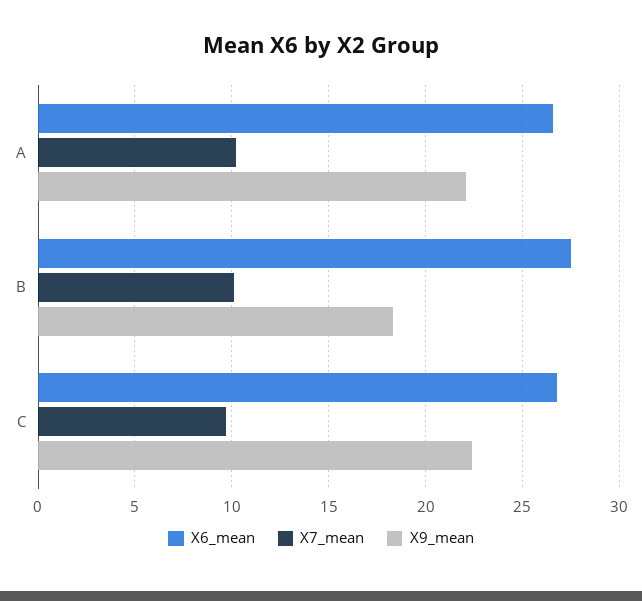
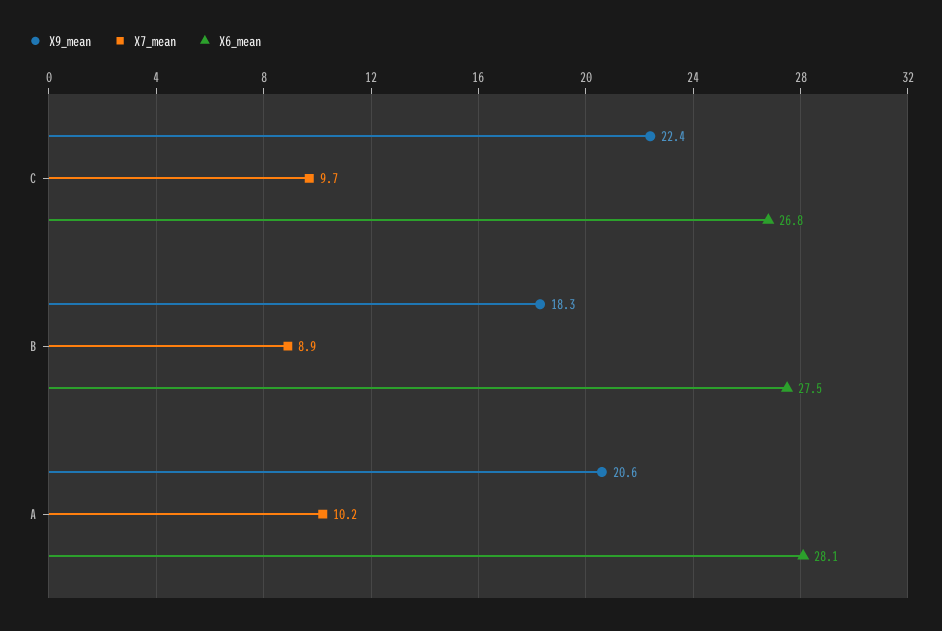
  {
    "X6_mean": {
-     "A": 26.5,
+     "A": 28.1,
      "B": 27.5,
      "C": 26.8
    },
    "X7_mean": {
      "A": 10.2,
-     "B": 10,
+     "B": 8.9,
      "C": 9.7
    },
    "X9_mean": {
-     "A": 22,
+     "A": 20.6,
      "B": 18.3,
      "C": 22.4
    }
  }

